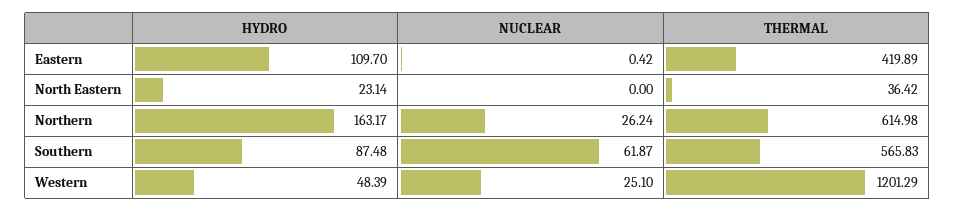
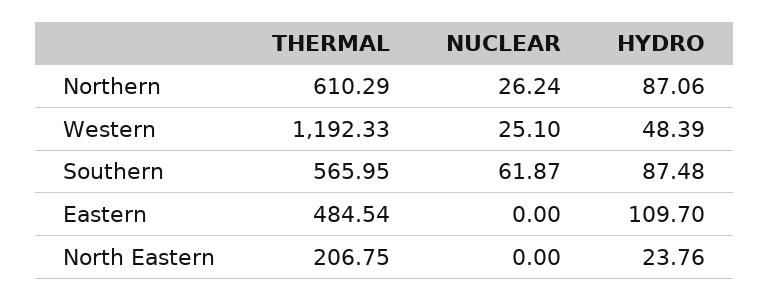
  {
    "HYDRO": {
      "Eastern": 109.7,
-     "North Eastern": 23.14,
+     "North Eastern": 23.76,
-     "Northern": 163.17,
+     "Northern": 87.06,
      "Southern": 87.48,
      "Western": 48.39
    },
    "NUCLEAR": {
-     "Eastern": 0.42,
+     "Eastern": 0,
      "North Eastern": 0,
      "Northern": 26.24,
      "Southern": 61.87,
      "Western": 25.1
    },
    "THERMAL": {
-     "Eastern": 419.89,
+     "Eastern": 484.54,
-     "North Eastern": 36.42,
+     "North Eastern": 206.75,
-     "Northern": 614.98,
+     "Northern": 610.29,
-     "Southern": 565.83,
+     "Southern": 565.95,
-     "Western": 1201.29
+     "Western": 1192.33
    }
  }

